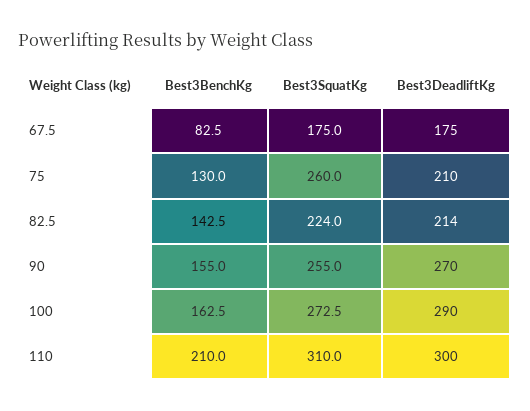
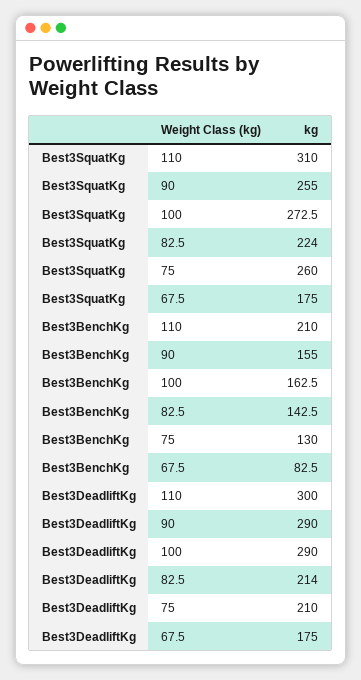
  {
    "Best3BenchKg": {
      "67.5": 82.5,
      "75": 130,
      "82.5": 142.5,
      "90": 155,
      "100": 162.5,
      "110": 210
    },
    "Best3SquatKg": {
      "67.5": 175,
      "75": 260,
      "82.5": 224,
      "90": 255,
      "100": 272.5,
      "110": 310
    },
    "Best3DeadliftKg": {
      "67.5": 175,
      "75": 210,
      "82.5": 214,
-     "90": 270,
+     "90": 290,
      "100": 290,
      "110": 300
    }
  }

